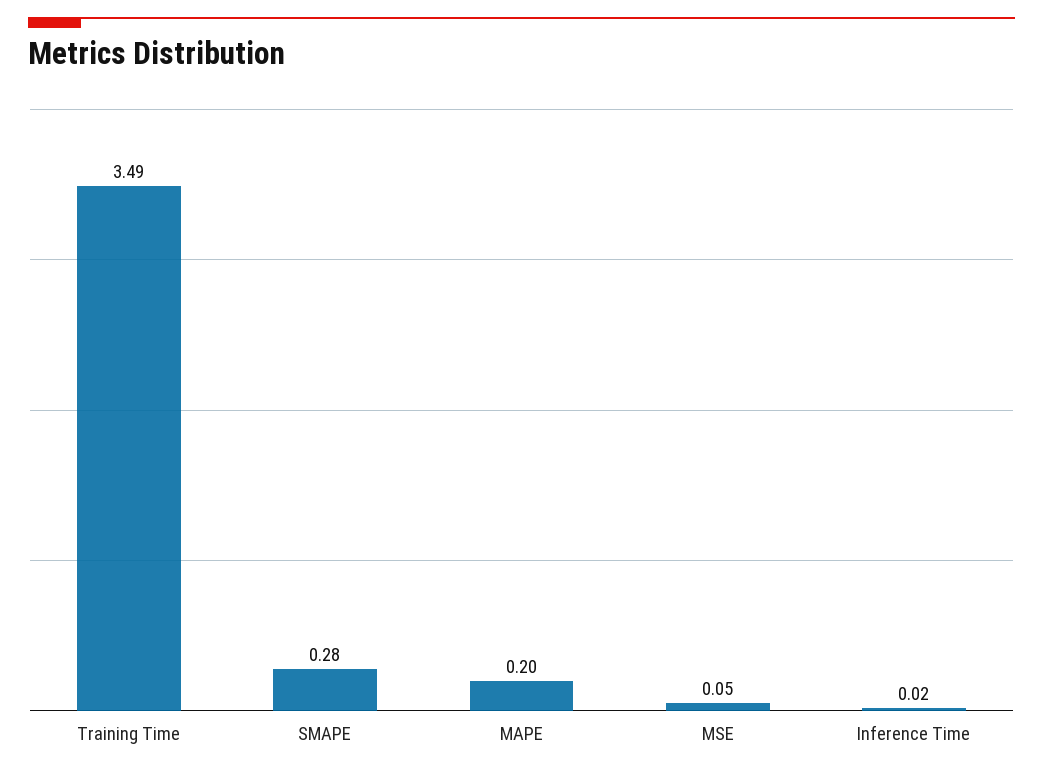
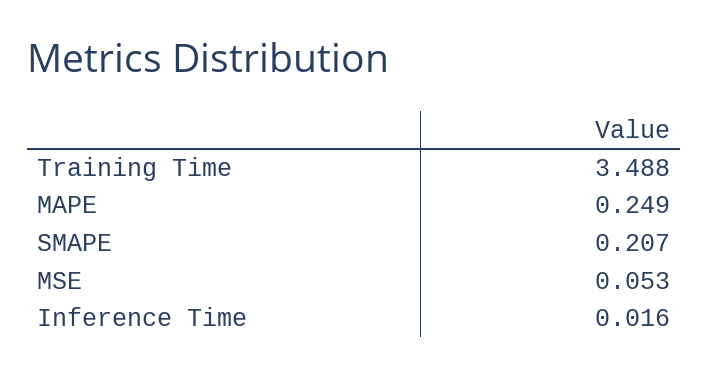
  {
    "Training Time": 3.488,
-   "SMAPE": 0.28,
+   "SMAPE": 0.207,
-   "MAPE": 0.2,
+   "MAPE": 0.249,
    "MSE": 0.053,
    "Inference Time": 0.016
  }

